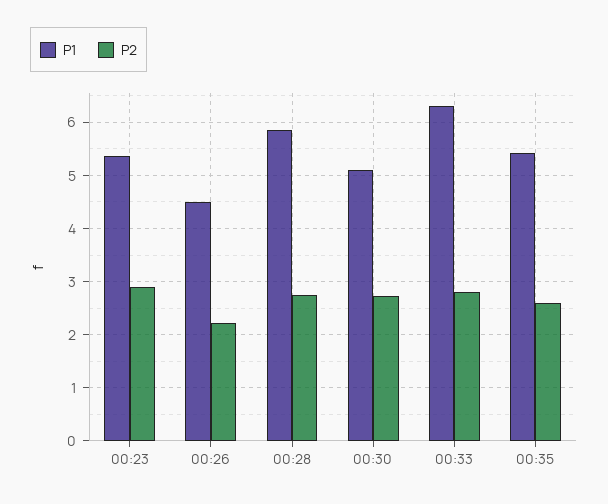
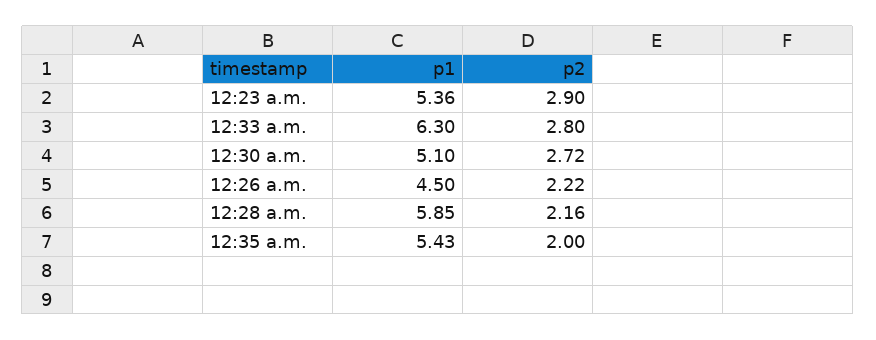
  {
    "P1": {
      "00:23": 5.36,
      "00:26": 4.5,
      "00:28": 5.85,
      "00:30": 5.1,
      "00:33": 6.3,
      "00:35": 5.43
    },
    "P2": {
      "00:23": 2.9,
      "00:26": 2.22,
-     "00:28": 2.8,
+     "00:28": 2.16,
      "00:30": 2.72,
      "00:33": 2.8,
-     "00:35": 2.6
+     "00:35": 2
    }
  }

